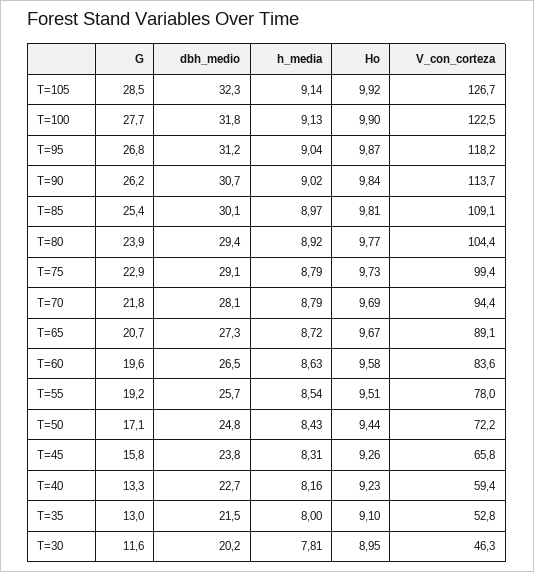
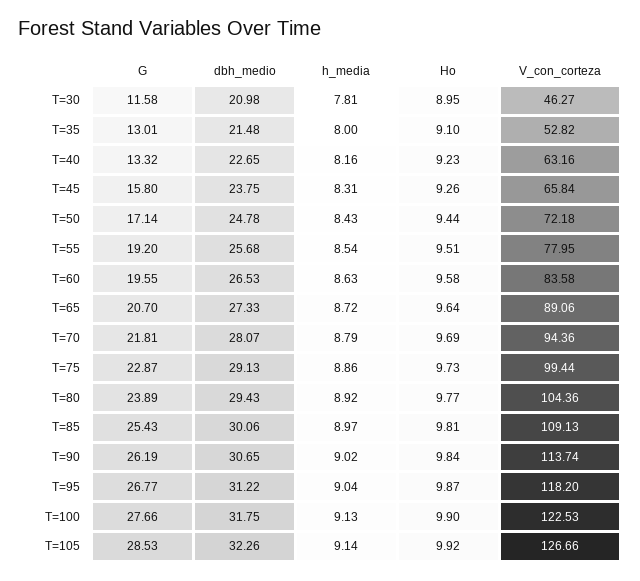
  {
    "G": {
      "T=105": 28.53,
      "T=100": 27.66,
      "T=95": 26.77,
      "T=90": 26.19,
      "T=85": 25.43,
      "T=80": 23.89,
      "T=75": 22.87,
      "T=70": 21.81,
      "T=65": 20.7,
      "T=60": 19.55,
      "T=55": 19.2,
      "T=50": 17.14,
      "T=45": 15.8,
      "T=40": 13.32,
      "T=35": 13.01,
      "T=30": 11.58
    },
    "dbh_medio": {
      "T=105": 32.26,
      "T=100": 31.75,
      "T=95": 31.22,
      "T=90": 30.65,
      "T=85": 30.06,
      "T=80": 29.43,
      "T=75": 29.13,
      "T=70": 28.07,
      "T=65": 27.33,
      "T=60": 26.53,
      "T=55": 25.68,
      "T=50": 24.78,
      "T=45": 23.75,
      "T=40": 22.65,
      "T=35": 21.48,
-     "T=30": 20.2
+     "T=30": 20.98
    },
    "h_media": {
      "T=105": 9.14,
      "T=100": 9.13,
      "T=95": 9.04,
      "T=90": 9.02,
      "T=85": 8.97,
      "T=80": 8.92,
-     "T=75": 8.79,
+     "T=75": 8.86,
      "T=70": 8.79,
      "T=65": 8.72,
      "T=60": 8.63,
      "T=55": 8.54,
      "T=50": 8.43,
      "T=45": 8.31,
      "T=40": 8.16,
      "T=35": 8,
      "T=30": 7.81
    },
    "Ho": {
      "T=105": 9.92,
      "T=100": 9.9,
      "T=95": 9.87,
      "T=90": 9.84,
      "T=85": 9.81,
      "T=80": 9.77,
      "T=75": 9.73,
      "T=70": 9.69,
-     "T=65": 9.67,
+     "T=65": 9.64,
      "T=60": 9.58,
      "T=55": 9.51,
      "T=50": 9.44,
      "T=45": 9.26,
      "T=40": 9.23,
      "T=35": 9.1,
      "T=30": 8.95
    },
    "V_con_corteza": {
      "T=105": 126.66,
      "T=100": 122.53,
      "T=95": 118.2,
      "T=90": 113.74,
      "T=85": 109.13,
      "T=80": 104.36,
      "T=75": 99.44,
      "T=70": 94.36,
      "T=65": 89.06,
      "T=60": 83.58,
      "T=55": 77.95,
      "T=50": 72.18,
      "T=45": 65.84,
-     "T=40": 59.4,
+     "T=40": 63.16,
      "T=35": 52.82,
      "T=30": 46.27
    }
  }

